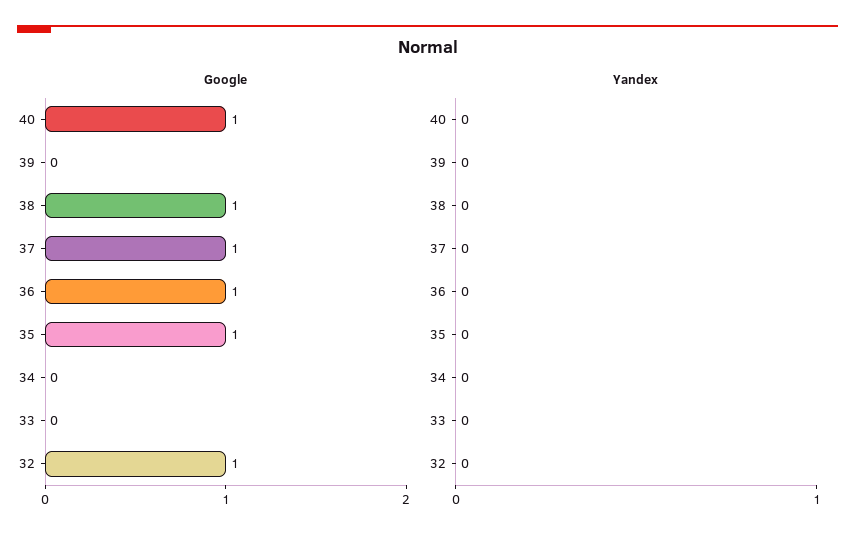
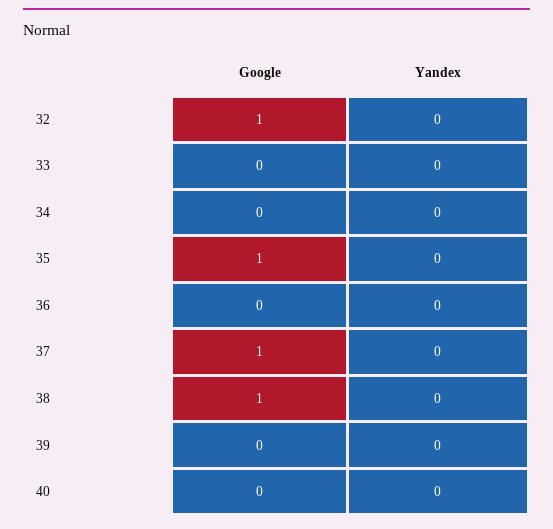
  {
    "Google": {
-     "40": 1,
+     "40": 0,
      "39": 0,
      "38": 1,
      "37": 1,
-     "36": 1,
+     "36": 0,
      "35": 1,
      "34": 0,
      "33": 0,
      "32": 1
    },
    "Yandex": {
      "40": 0,
      "39": 0,
      "38": 0,
      "37": 0,
      "36": 0,
      "35": 0,
      "34": 0,
      "33": 0,
      "32": 0
    }
  }

